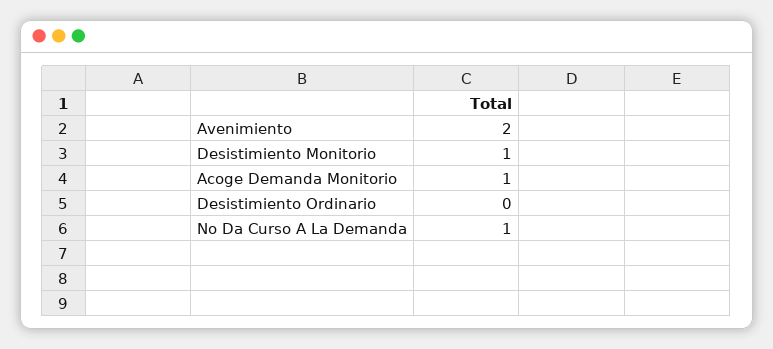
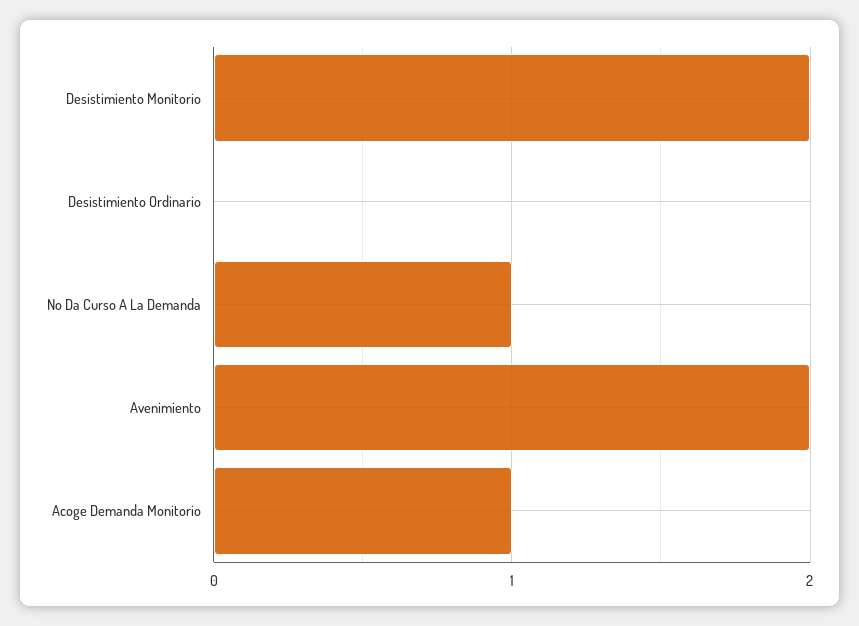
  {
    "Avenimiento": 2,
-   "Desistimiento Monitorio": 1,
+   "Desistimiento Monitorio": 2,
    "Acoge Demanda Monitorio": 1,
    "Desistimiento Ordinario": 0,
    "No Da Curso A La Demanda": 1
  }

